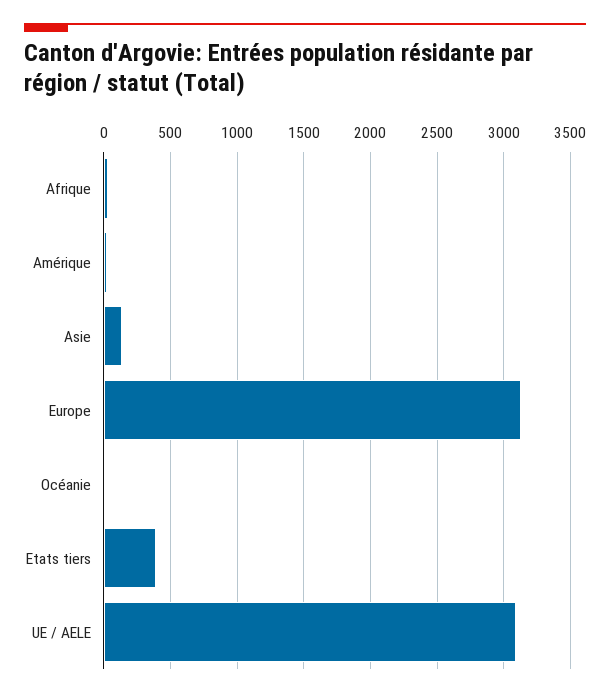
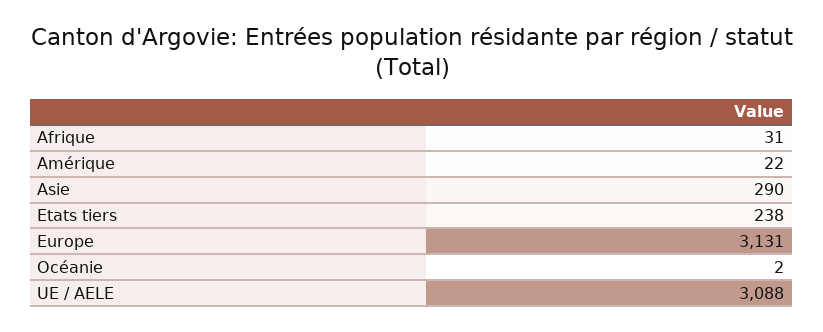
  {
    "Afrique": 31,
    "Amérique": 22,
-   "Asie": 150,
+   "Asie": 290,
    "Europe": 3131,
    "Océanie": 2,
-   "Etats tiers": 400,
+   "Etats tiers": 238,
    "UE / AELE": 3088
  }

